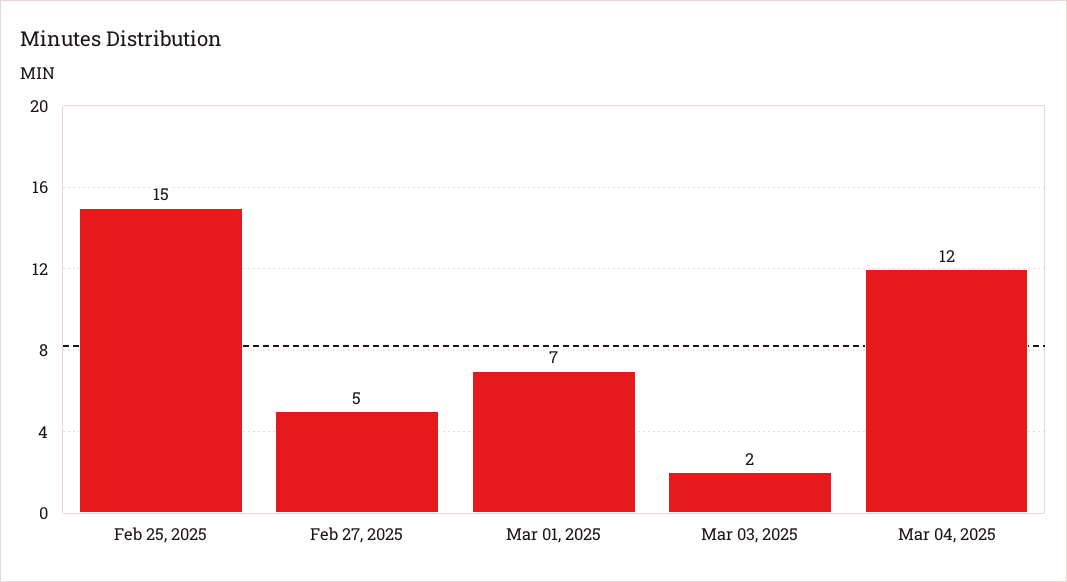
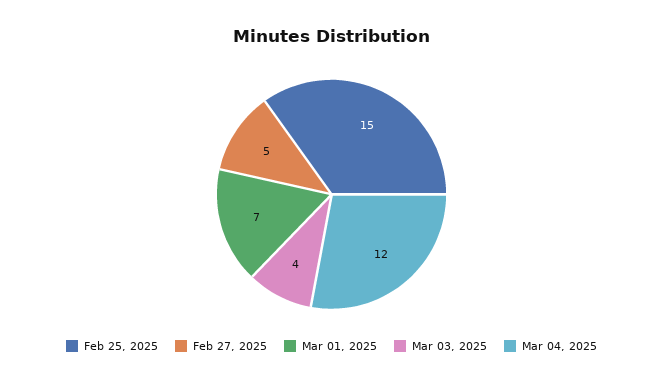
  {
    "Feb 25, 2025": 15,
    "Feb 27, 2025": 5,
    "Mar 01, 2025": 7,
-   "Mar 03, 2025": 2,
+   "Mar 03, 2025": 4,
    "Mar 04, 2025": 12
  }

